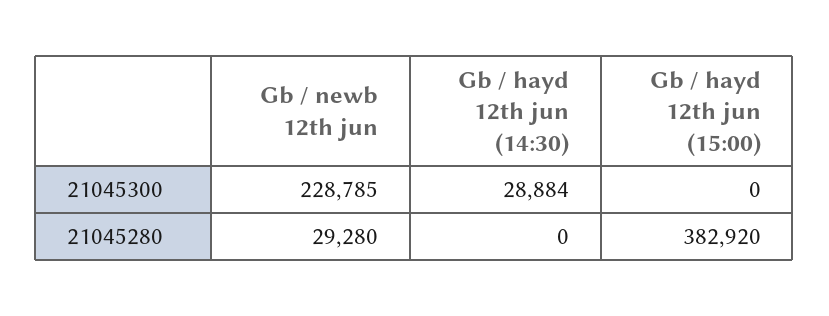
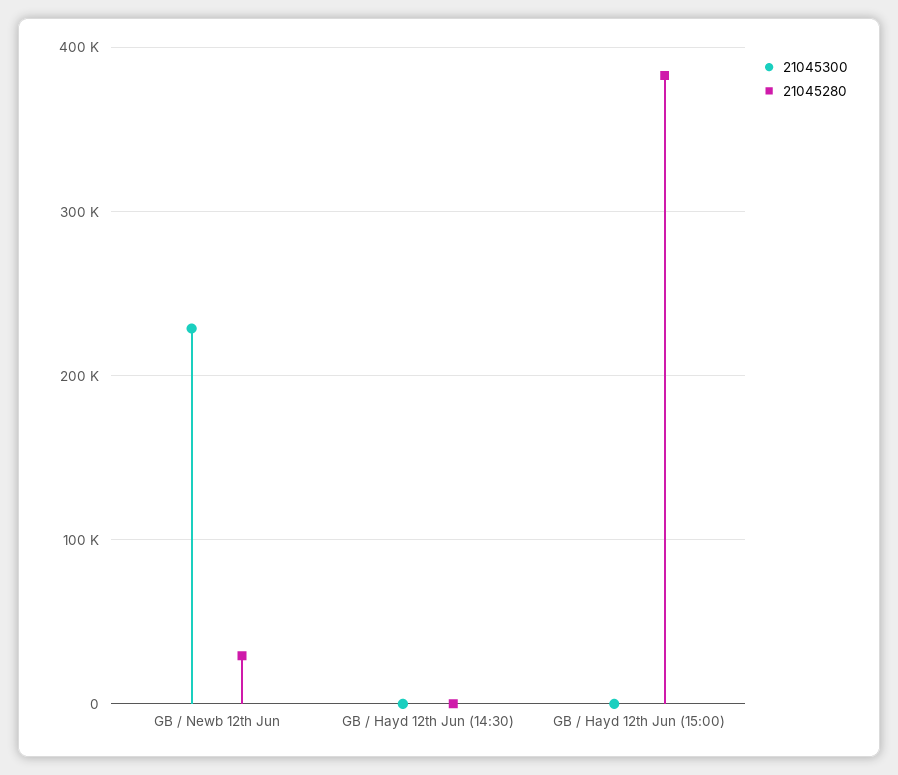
  {
    "21045300": {
      "Gb / newb 12th jun": 228785,
-     "Gb / hayd 12th jun (14:30)": 28884,
+     "Gb / hayd 12th jun (14:30)": 0,
      "Gb / hayd 12th jun (15:00)": 0
    },
    "21045280": {
      "Gb / newb 12th jun": 29280,
      "Gb / hayd 12th jun (14:30)": 0,
      "Gb / hayd 12th jun (15:00)": 382920
    }
  }

